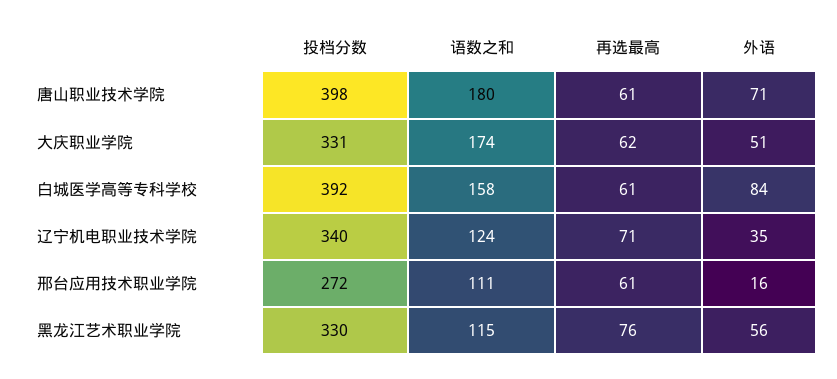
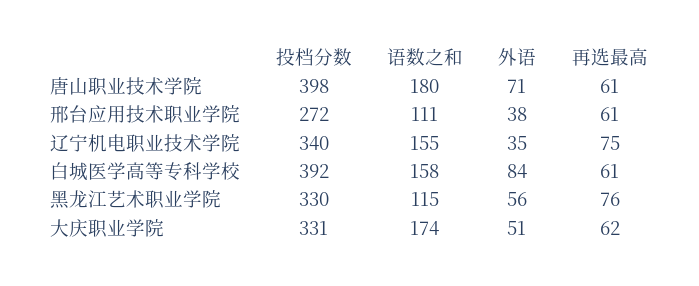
  {
    "投档分数": {
      "唐山职业技术学院": 398,
      "大庆职业学院": 331,
      "白城医学高等专科学校": 392,
      "辽宁机电职业技术学院": 340,
      "邢台应用技术职业学院": 272,
      "黑龙江艺术职业学院": 330
    },
    "语数之和": {
      "唐山职业技术学院": 180,
      "大庆职业学院": 174,
      "白城医学高等专科学校": 158,
-     "辽宁机电职业技术学院": 124,
+     "辽宁机电职业技术学院": 155,
      "邢台应用技术职业学院": 111,
      "黑龙江艺术职业学院": 115
    },
    "再选最高": {
      "唐山职业技术学院": 61,
      "大庆职业学院": 62,
      "白城医学高等专科学校": 61,
-     "辽宁机电职业技术学院": 71,
+     "辽宁机电职业技术学院": 75,
      "邢台应用技术职业学院": 61,
      "黑龙江艺术职业学院": 76
    },
    "外语": {
      "唐山职业技术学院": 71,
      "大庆职业学院": 51,
      "白城医学高等专科学校": 84,
      "辽宁机电职业技术学院": 35,
-     "邢台应用技术职业学院": 16,
+     "邢台应用技术职业学院": 38,
      "黑龙江艺术职业学院": 56
    }
  }

